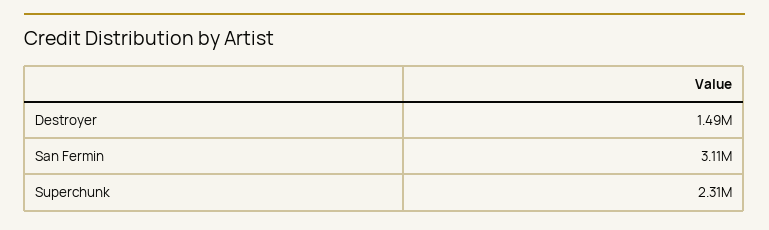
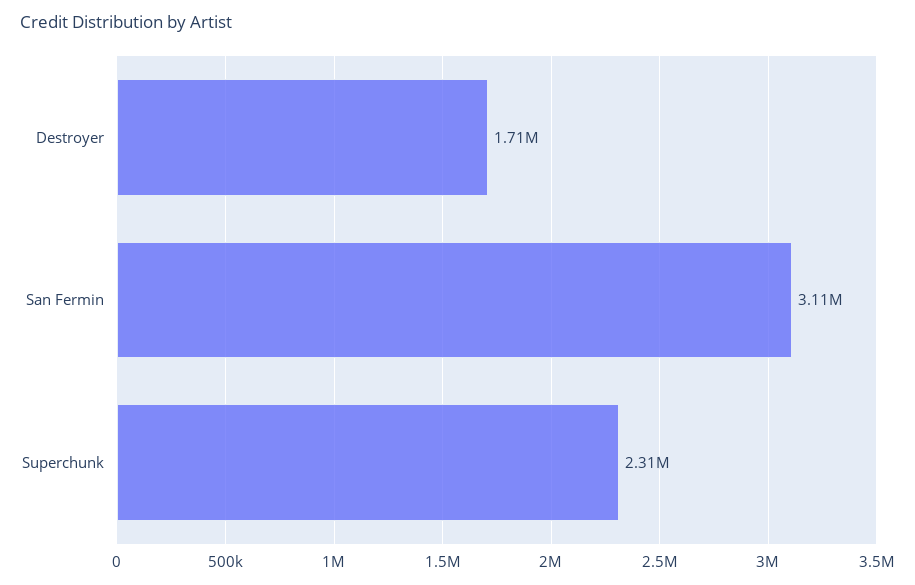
  {
-   "Destroyer": 1490000,
+   "Destroyer": 1710000,
    "San Fermin": 3110000,
    "Superchunk": 2310000
  }

